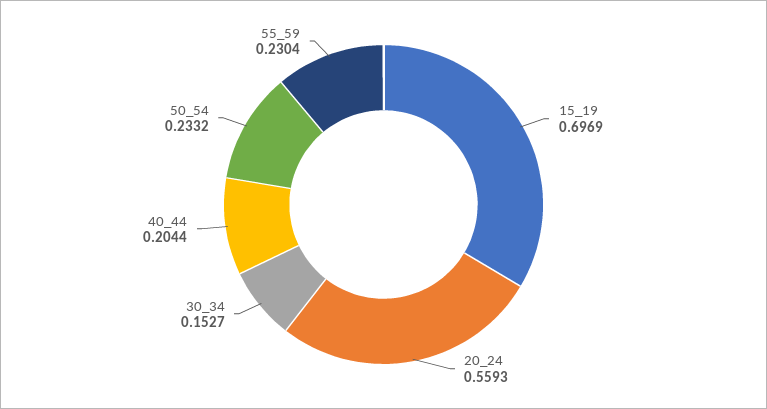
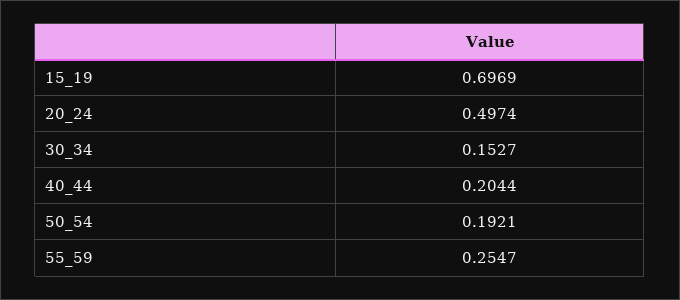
  {
    "15_19": 0.6969,
-   "20_24": 0.5593,
+   "20_24": 0.4974,
    "30_34": 0.1527,
    "40_44": 0.2044,
-   "50_54": 0.2332,
+   "50_54": 0.1921,
-   "55_59": 0.2304
+   "55_59": 0.2547
  }

